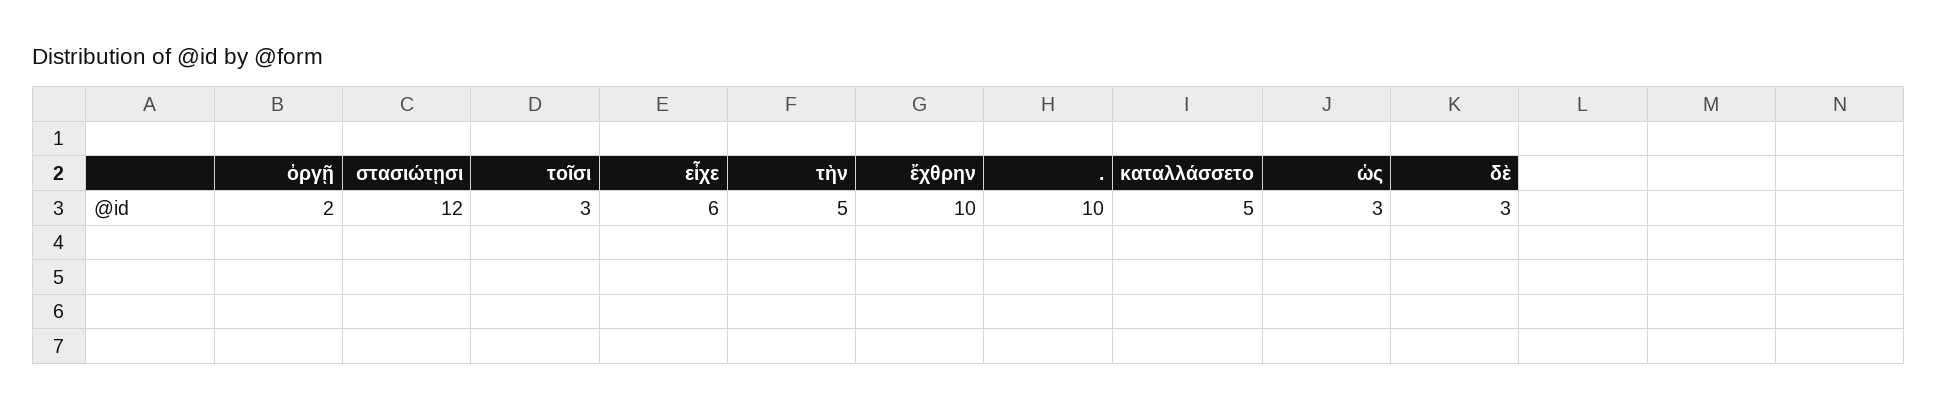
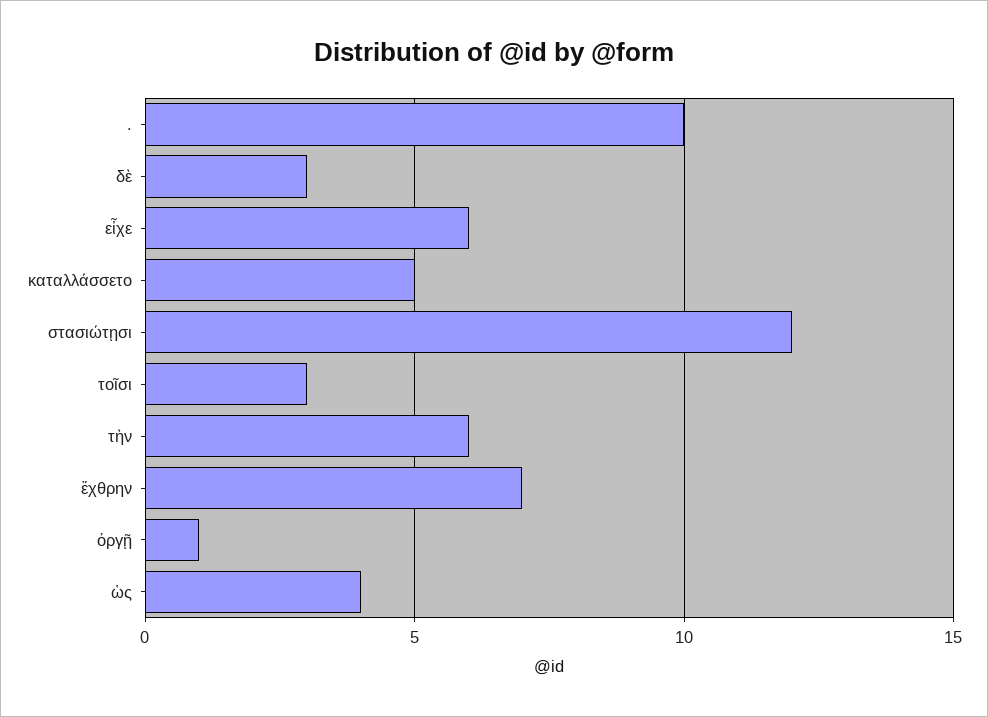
  {
-   "ὀργῇ": 2,
+   "ὀργῇ": 1,
    "στασιώτῃσι": 12,
    "τοῖσι": 3,
    "εἶχε": 6,
-   "τὴν": 5,
+   "τὴν": 6,
-   "ἔχθρην": 10,
+   "ἔχθρην": 7,
    ".": 10,
    "καταλλάσσετο": 5,
-   "ὡς": 3,
+   "ὡς": 4,
    "δὲ": 3
  }

